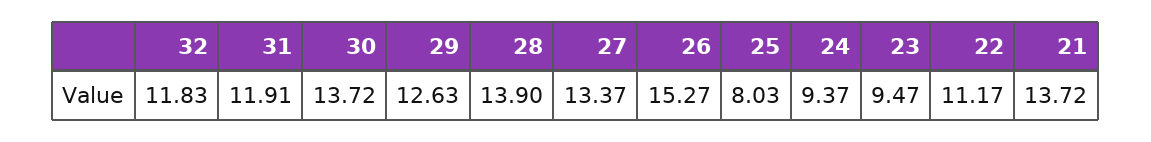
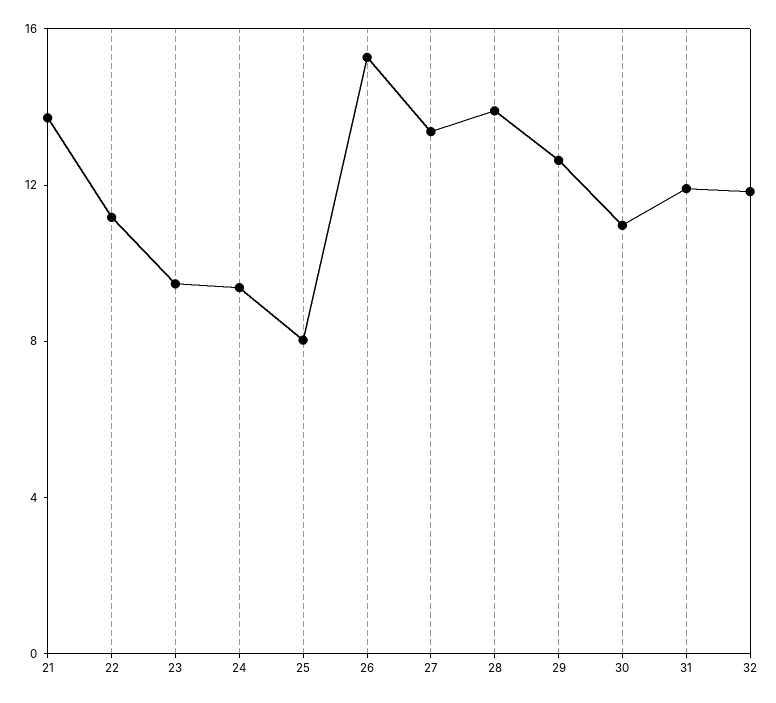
  {
    "32": 11.83,
    "31": 11.91,
-   "30": 13.72,
+   "30": 11,
    "29": 12.63,
    "28": 13.9,
    "27": 13.37,
    "26": 15.27,
    "25": 8.03,
    "24": 9.37,
    "23": 9.47,
    "22": 11.17,
    "21": 13.72
  }

